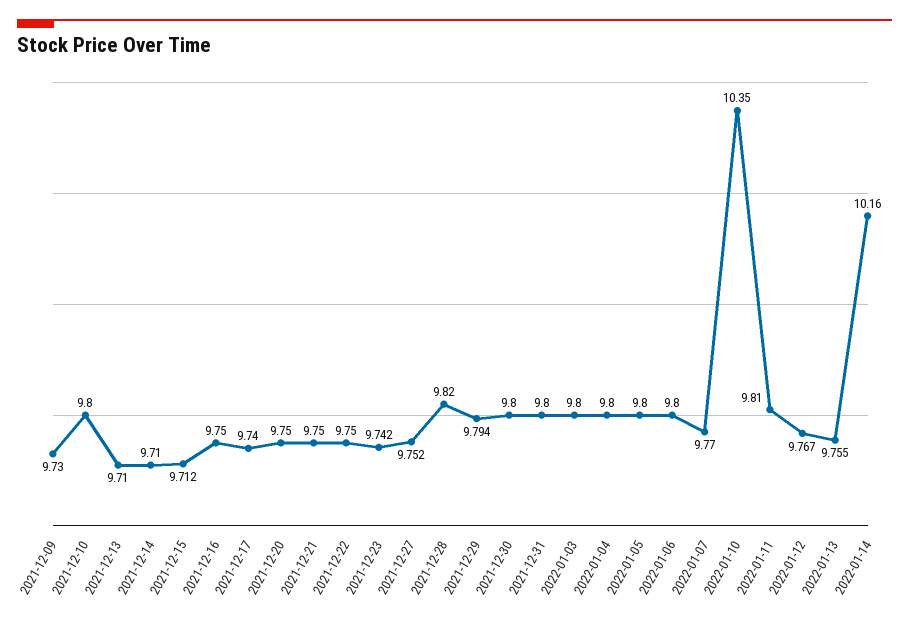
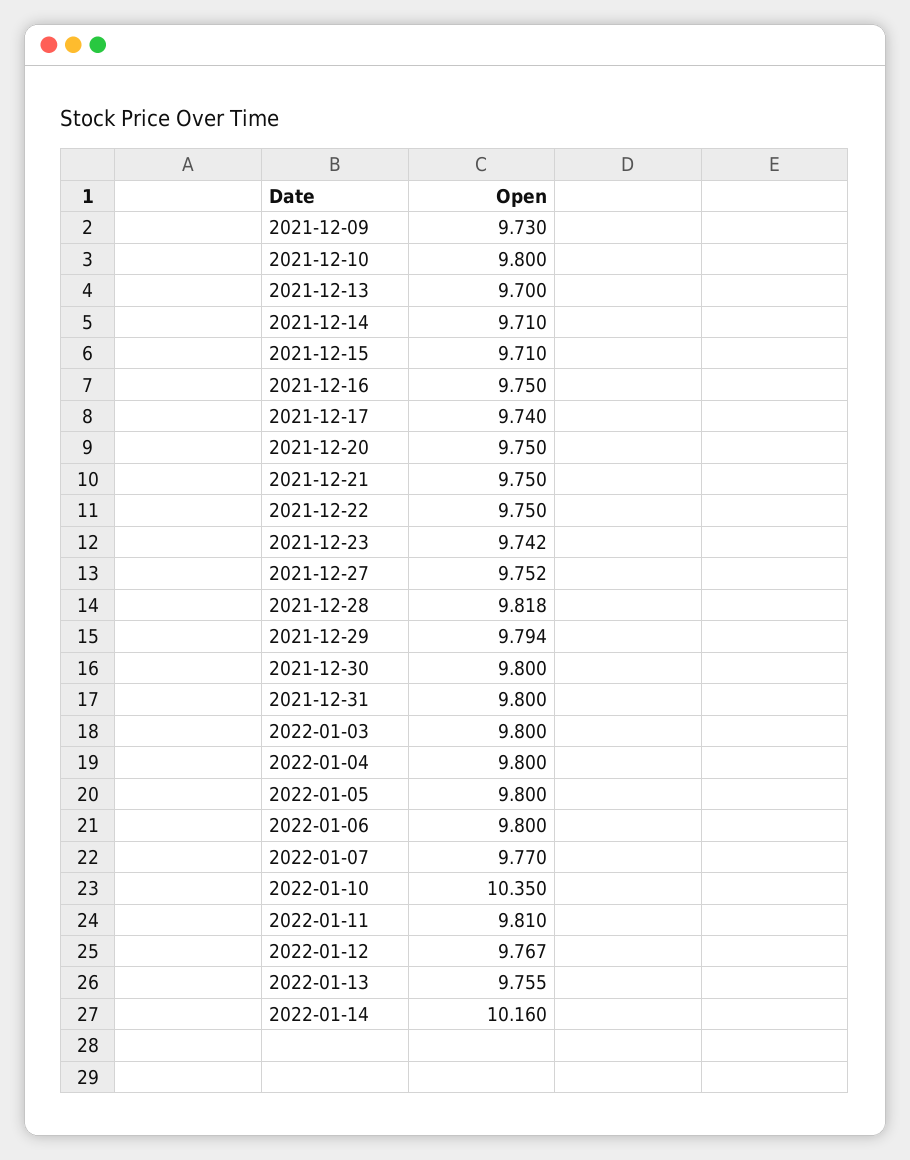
  {
    "2021-12-09": 9.73,
    "2021-12-10": 9.8,
-   "2021-12-13": 9.71,
+   "2021-12-13": 9.7,
    "2021-12-14": 9.71,
-   "2021-12-15": 9.712,
+   "2021-12-15": 9.71,
    "2021-12-16": 9.75,
    "2021-12-17": 9.74,
    "2021-12-20": 9.75,
    "2021-12-21": 9.75,
    "2021-12-22": 9.75,
    "2021-12-23": 9.742,
    "2021-12-27": 9.752,
-   "2021-12-28": 9.82,
+   "2021-12-28": 9.818,
    "2021-12-29": 9.794,
    "2021-12-30": 9.8,
    "2021-12-31": 9.8,
    "2022-01-03": 9.8,
    "2022-01-04": 9.8,
    "2022-01-05": 9.8,
    "2022-01-06": 9.8,
    "2022-01-07": 9.77,
    "2022-01-10": 10.35,
    "2022-01-11": 9.81,
    "2022-01-12": 9.767,
    "2022-01-13": 9.755,
    "2022-01-14": 10.16
  }

